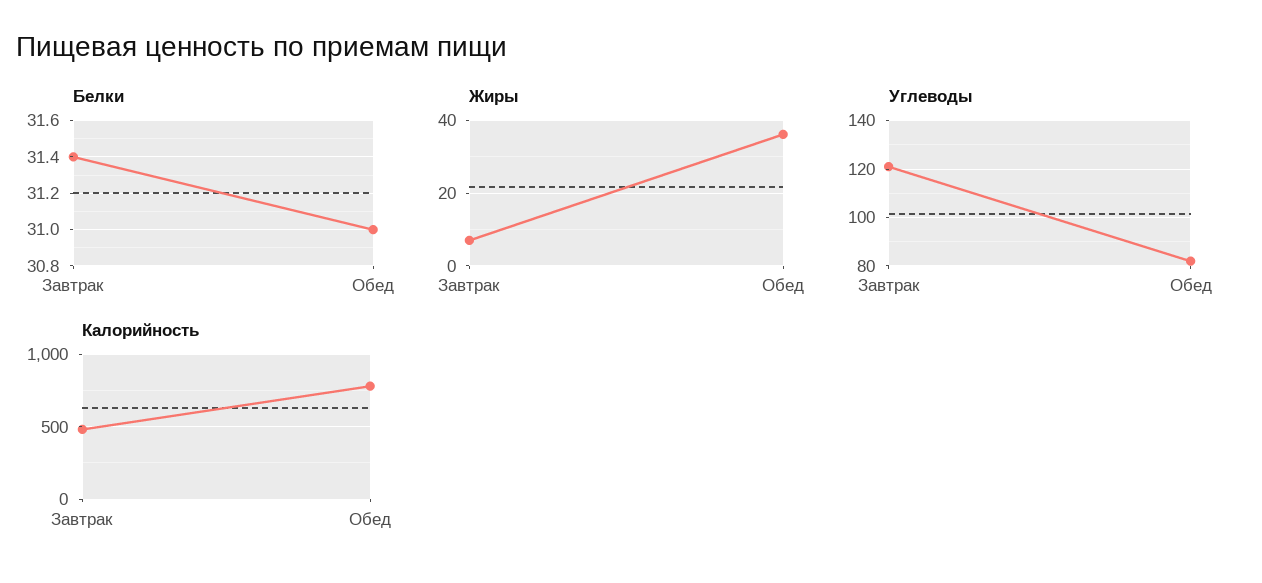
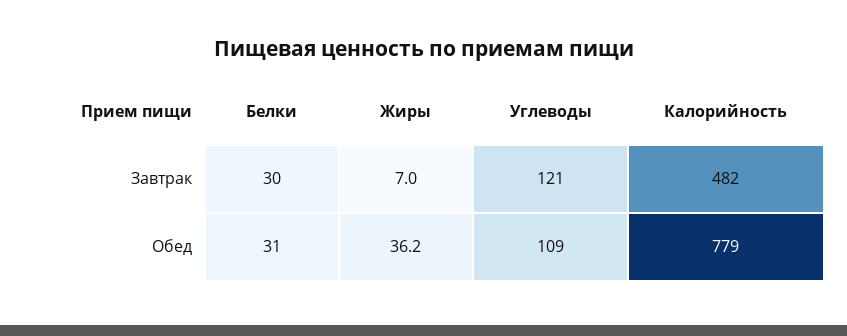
  {
    "Белки": {
-     "Завтрак": 31.4,
+     "Завтрак": 30,
      "Обед": 31
    },
    "Жиры": {
      "Завтрак": 7,
      "Обед": 36.2
    },
    "Углеводы": {
      "Завтрак": 121,
-     "Обед": 82.5
+     "Обед": 109
    },
    "Калорийность": {
      "Завтрак": 482,
      "Обед": 779
    }
  }

